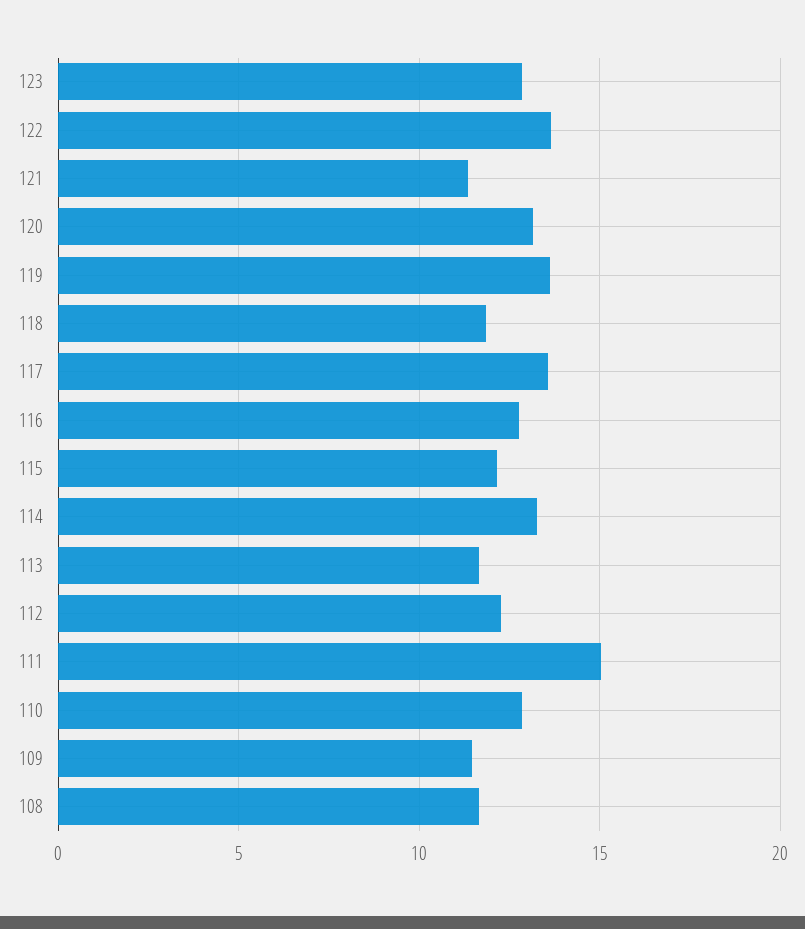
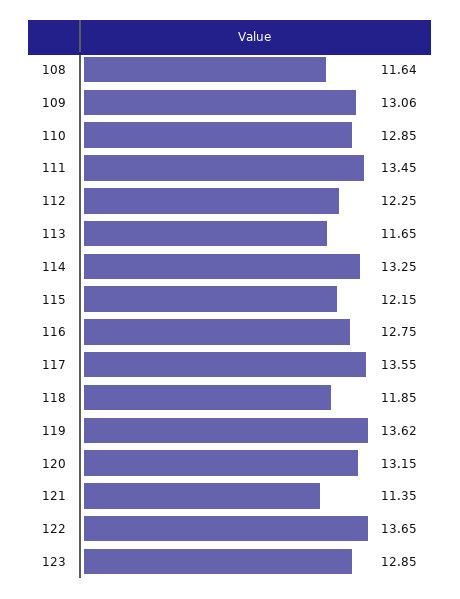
  {
    "123": 12.85,
    "122": 13.65,
    "121": 11.35,
    "120": 13.15,
    "119": 13.62,
    "118": 11.85,
    "117": 13.55,
    "116": 12.75,
    "115": 12.15,
    "114": 13.25,
    "113": 11.65,
    "112": 12.25,
-   "111": 15,
+   "111": 13.45,
    "110": 12.85,
-   "109": 11.5,
+   "109": 13.06,
    "108": 11.64
  }

